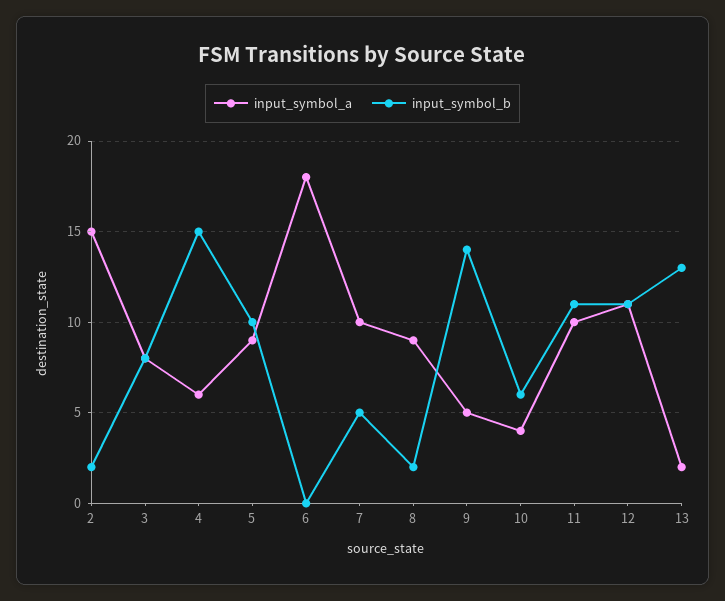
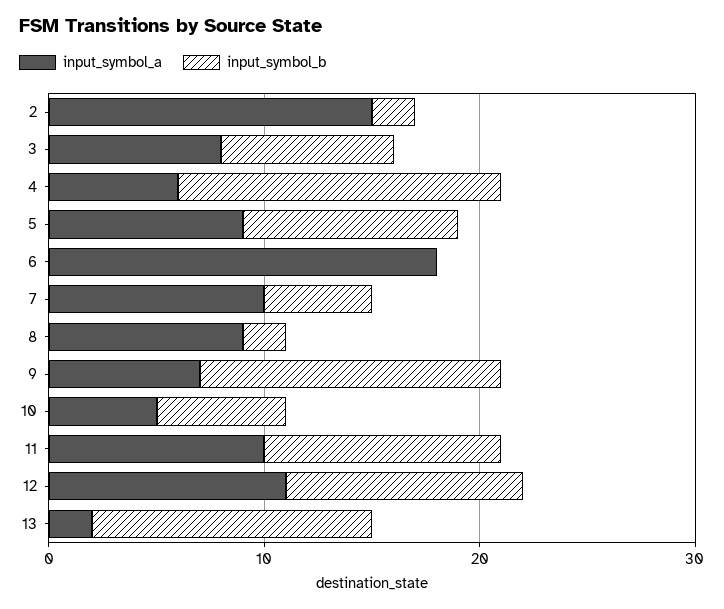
  {
    "input_symbol_a": {
      "2": 15,
      "3": 8,
      "4": 6,
      "5": 9,
      "6": 18,
      "7": 10,
      "8": 9,
-     "9": 5,
+     "9": 7,
-     "10": 4,
+     "10": 5,
      "11": 10,
      "12": 11,
      "13": 2
    },
    "input_symbol_b": {
      "2": 2,
      "3": 8,
      "4": 15,
      "5": 10,
      "6": 0,
      "7": 5,
      "8": 2,
      "9": 14,
      "10": 6,
      "11": 11,
      "12": 11,
      "13": 13
    }
  }

